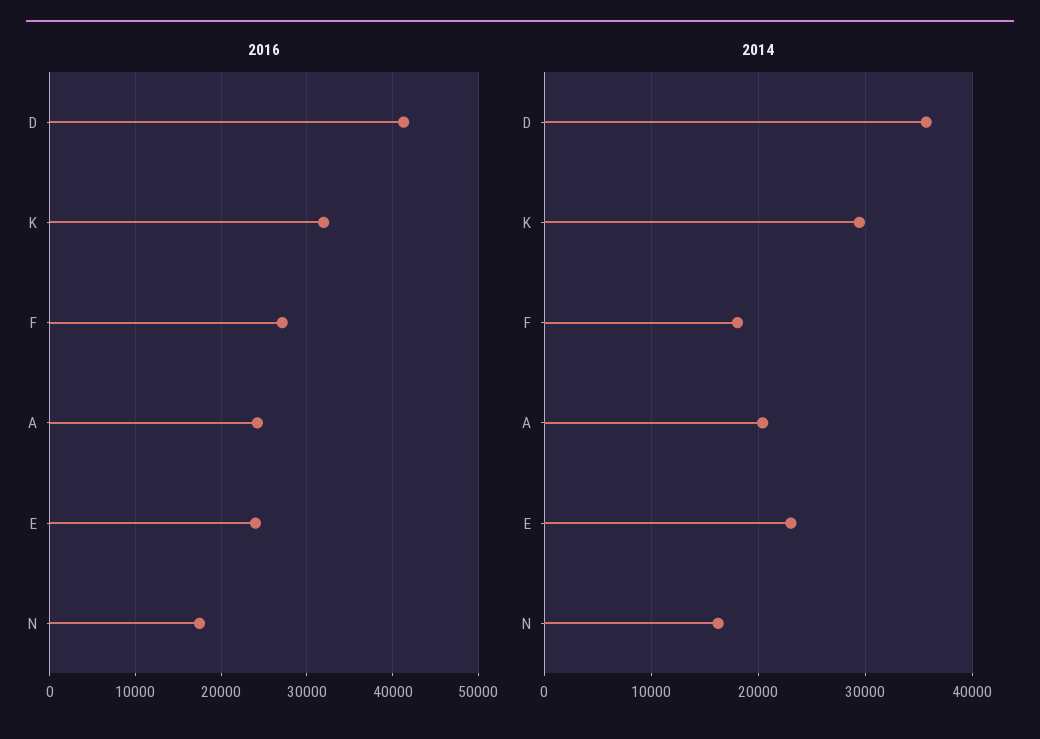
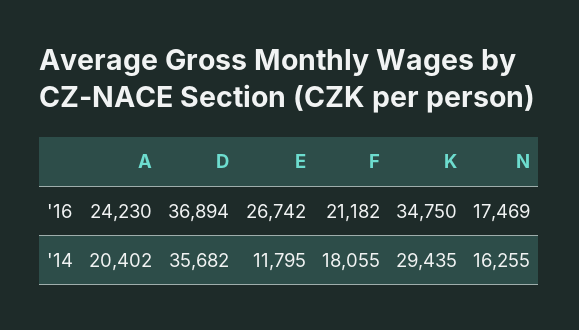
  {
    "2016": {
-     "D": 41000,
+     "D": 36894,
-     "K": 32000,
+     "K": 34750,
-     "F": 27000,
+     "F": 21182,
      "A": 24230,
-     "E": 24000,
+     "E": 26742,
      "N": 17469
    },
    "2014": {
      "D": 35682,
      "K": 29435,
      "F": 18055,
      "A": 20402,
-     "E": 23000,
+     "E": 11795,
      "N": 16255
    }
  }

